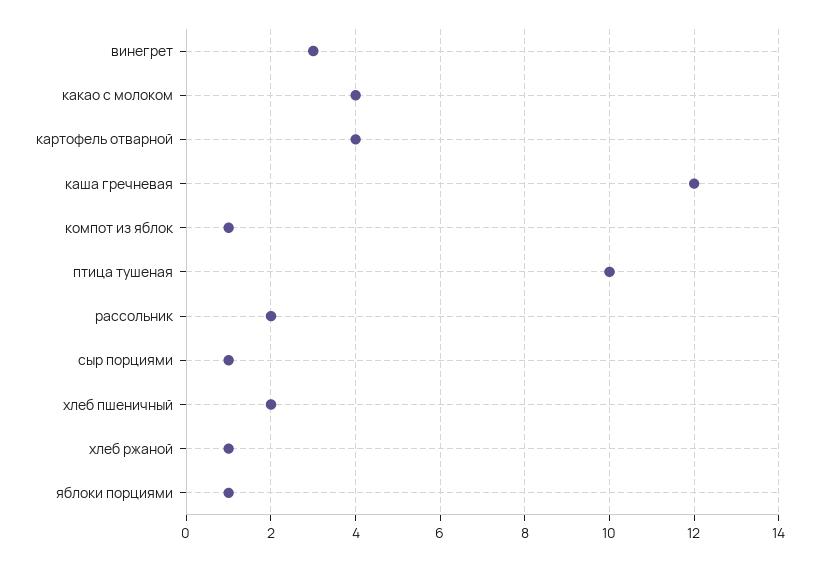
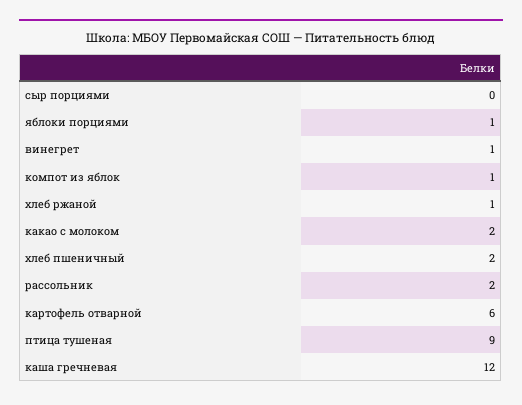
  {
-   "винегрет": 3,
+   "винегрет": 1,
-   "какао с молоком": 4,
+   "какао с молоком": 2,
-   "картофель отварной": 4,
+   "картофель отварной": 6,
    "каша гречневая": 12,
    "компот из яблок": 1,
-   "птица тушеная": 10,
+   "птица тушеная": 9,
    "рассольник": 2,
-   "сыр порциями": 1,
+   "сыр порциями": 0,
    "хлеб пшеничный": 2,
    "хлеб ржаной": 1,
    "яблоки порциями": 1
  }

